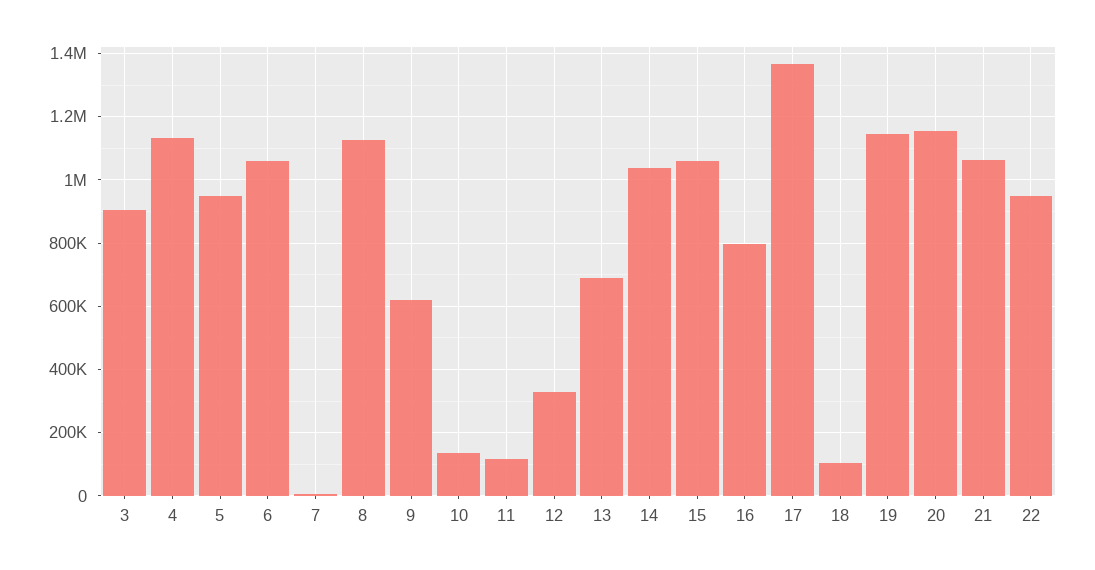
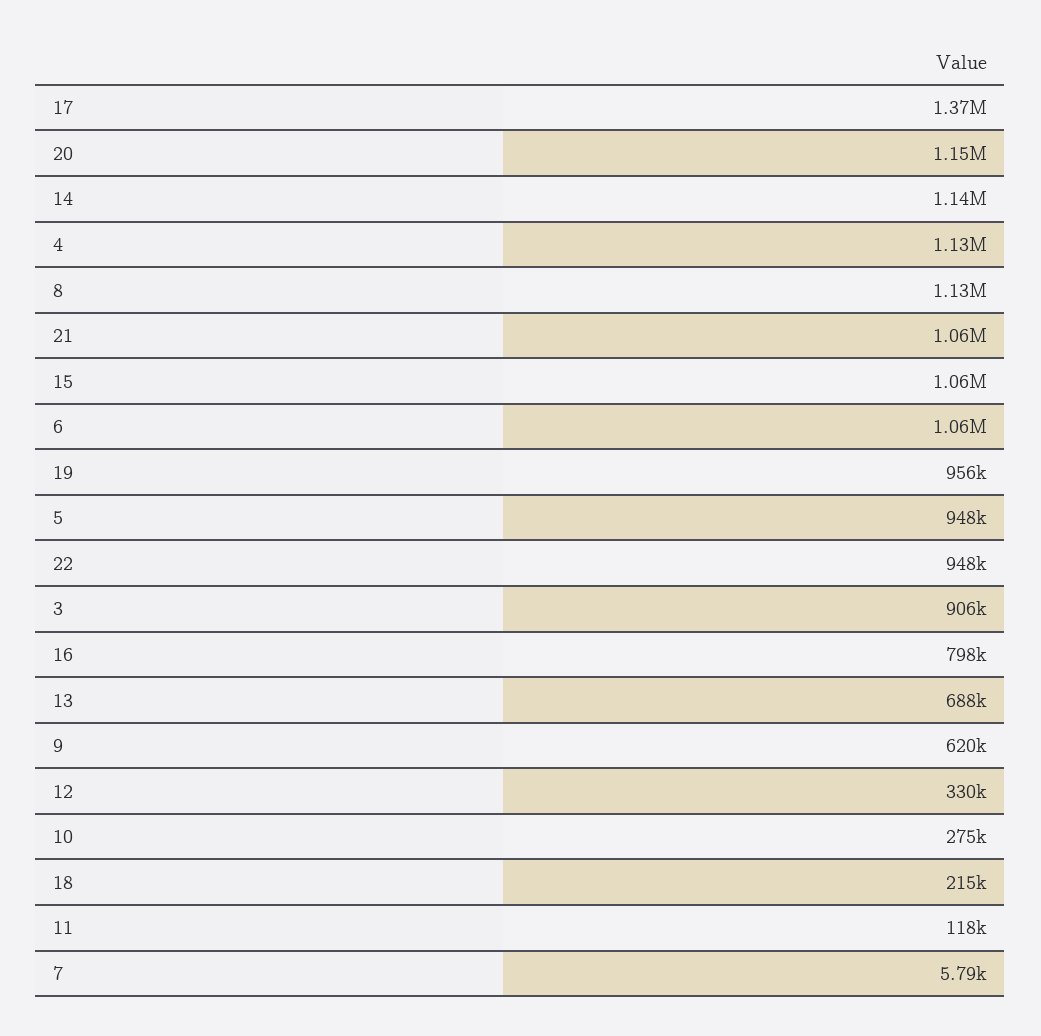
  {
    "3": 906000,
    "4": 1130000,
    "5": 948000,
    "6": 1060000,
    "7": 5790,
    "8": 1130000,
    "9": 620000,
-   "10": 140000,
+   "10": 275000,
    "11": 118000,
    "12": 330000,
    "13": 688000,
-   "14": 1040000,
+   "14": 1140000,
    "15": 1060000,
    "16": 798000,
    "17": 1370000,
-   "18": 100000,
+   "18": 215000,
-   "19": 1140000,
+   "19": 956000,
    "20": 1150000,
    "21": 1060000,
    "22": 948000
  }

